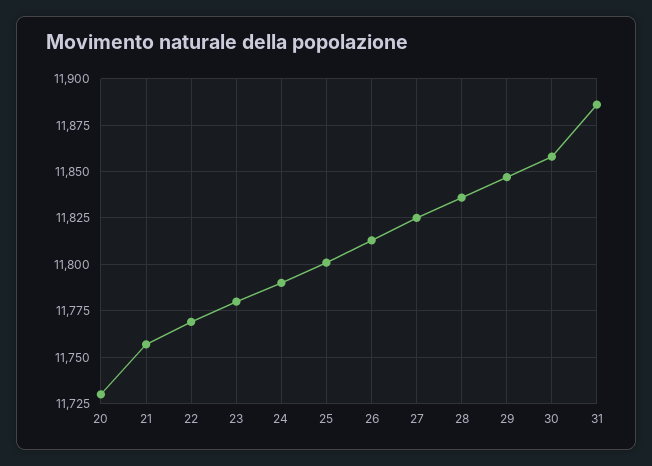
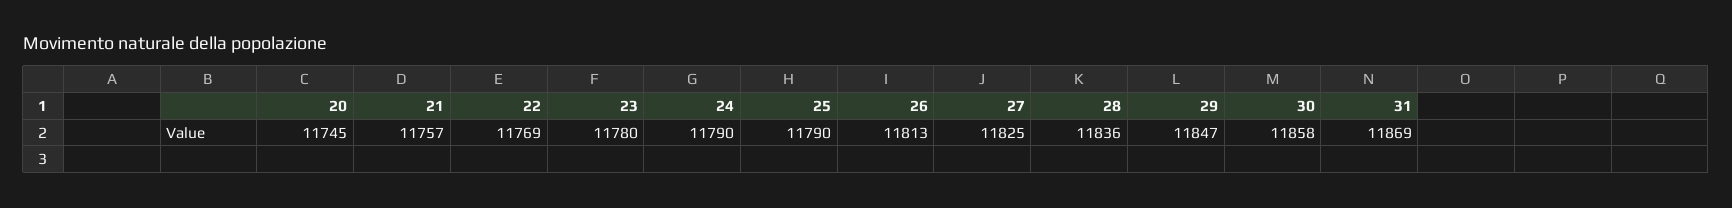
  {
-   "20": 11730,
+   "20": 11745,
    "21": 11757,
    "22": 11769,
    "23": 11780,
    "24": 11790,
-   "25": 11800,
+   "25": 11790,
    "26": 11813,
    "27": 11825,
    "28": 11836,
    "29": 11847,
    "30": 11858,
-   "31": 11885
+   "31": 11869
  }

